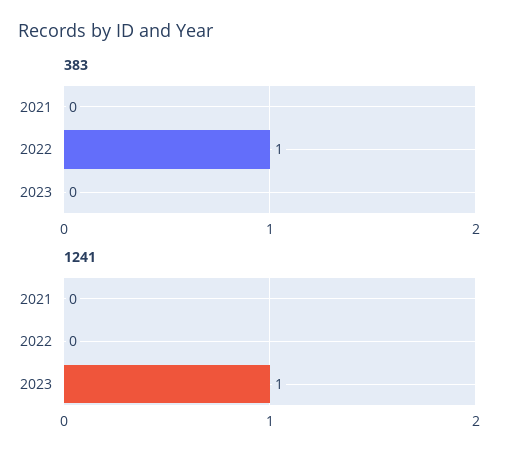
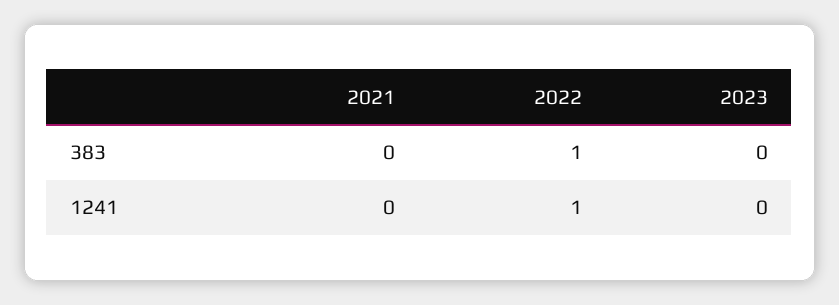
  {
    "383": {
      "2021": 0,
      "2022": 1,
      "2023": 0
    },
    "1241": {
      "2021": 0,
-     "2022": 0,
+     "2022": 1,
-     "2023": 1
+     "2023": 0
    }
  }

